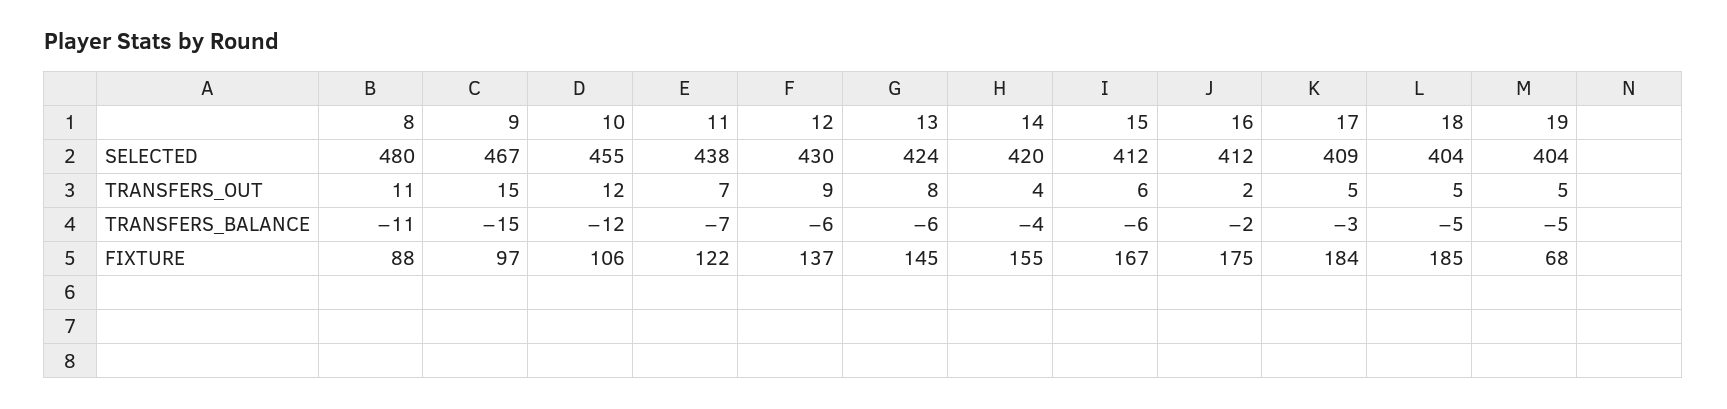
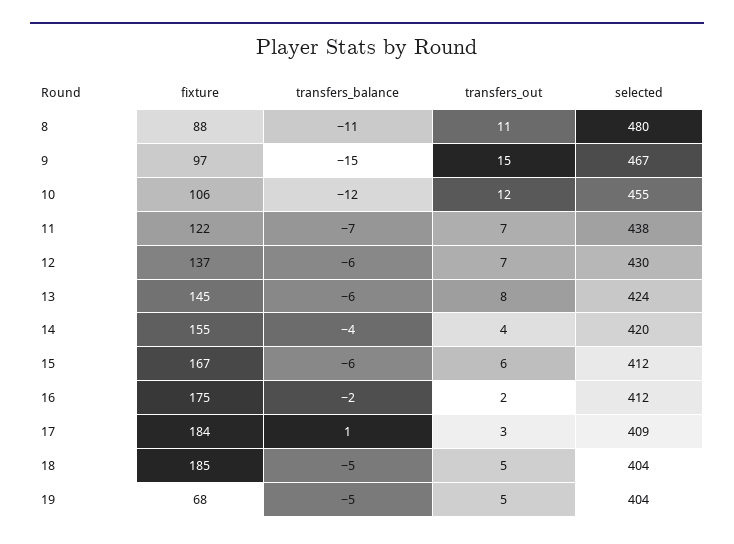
  {
    "8": {
      "SELECTED": 480,
      "TRANSFERS_OUT": 11,
      "TRANSFERS_BALANCE": -11,
      "FIXTURE": 88
    },
    "9": {
      "SELECTED": 467,
      "TRANSFERS_OUT": 15,
      "TRANSFERS_BALANCE": -15,
      "FIXTURE": 97
    },
    "10": {
      "SELECTED": 455,
      "TRANSFERS_OUT": 12,
      "TRANSFERS_BALANCE": -12,
      "FIXTURE": 106
    },
    "11": {
      "SELECTED": 438,
      "TRANSFERS_OUT": 7,
      "TRANSFERS_BALANCE": -7,
      "FIXTURE": 122
    },
    "12": {
      "SELECTED": 430,
-     "TRANSFERS_OUT": 9,
+     "TRANSFERS_OUT": 7,
      "TRANSFERS_BALANCE": -6,
      "FIXTURE": 137
    },
    "13": {
      "SELECTED": 424,
      "TRANSFERS_OUT": 8,
      "TRANSFERS_BALANCE": -6,
      "FIXTURE": 145
    },
    "14": {
      "SELECTED": 420,
      "TRANSFERS_OUT": 4,
      "TRANSFERS_BALANCE": -4,
      "FIXTURE": 155
    },
    "15": {
      "SELECTED": 412,
      "TRANSFERS_OUT": 6,
      "TRANSFERS_BALANCE": -6,
      "FIXTURE": 167
    },
    "16": {
      "SELECTED": 412,
      "TRANSFERS_OUT": 2,
      "TRANSFERS_BALANCE": -2,
      "FIXTURE": 175
    },
    "17": {
      "SELECTED": 409,
-     "TRANSFERS_OUT": 5,
+     "TRANSFERS_OUT": 3,
-     "TRANSFERS_BALANCE": -3,
+     "TRANSFERS_BALANCE": 1,
      "FIXTURE": 184
    },
    "18": {
      "SELECTED": 404,
      "TRANSFERS_OUT": 5,
      "TRANSFERS_BALANCE": -5,
      "FIXTURE": 185
    },
    "19": {
      "SELECTED": 404,
      "TRANSFERS_OUT": 5,
      "TRANSFERS_BALANCE": -5,
      "FIXTURE": 68
    }
  }

